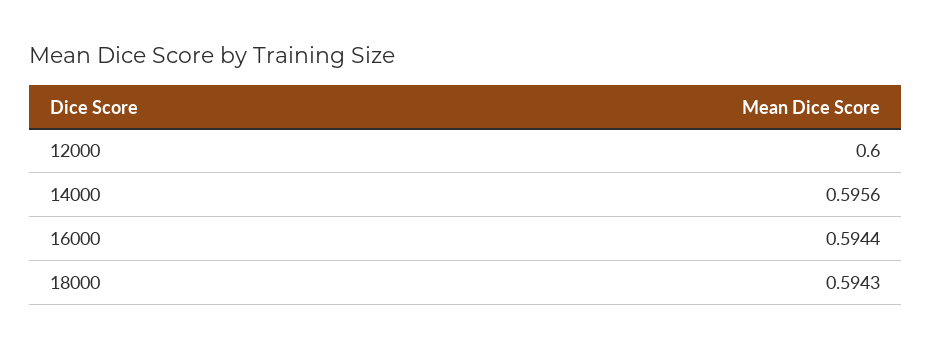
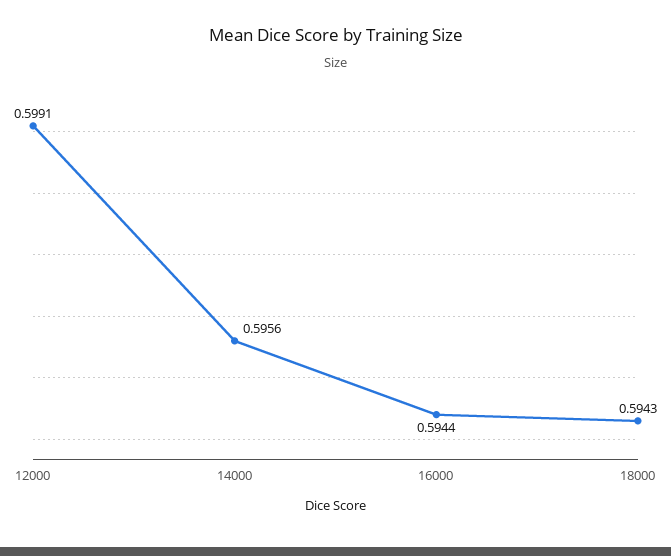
  {
-   "12000": 0.6,
+   "12000": 0.5991,
    "14000": 0.5956,
    "16000": 0.5944,
    "18000": 0.5943
  }

